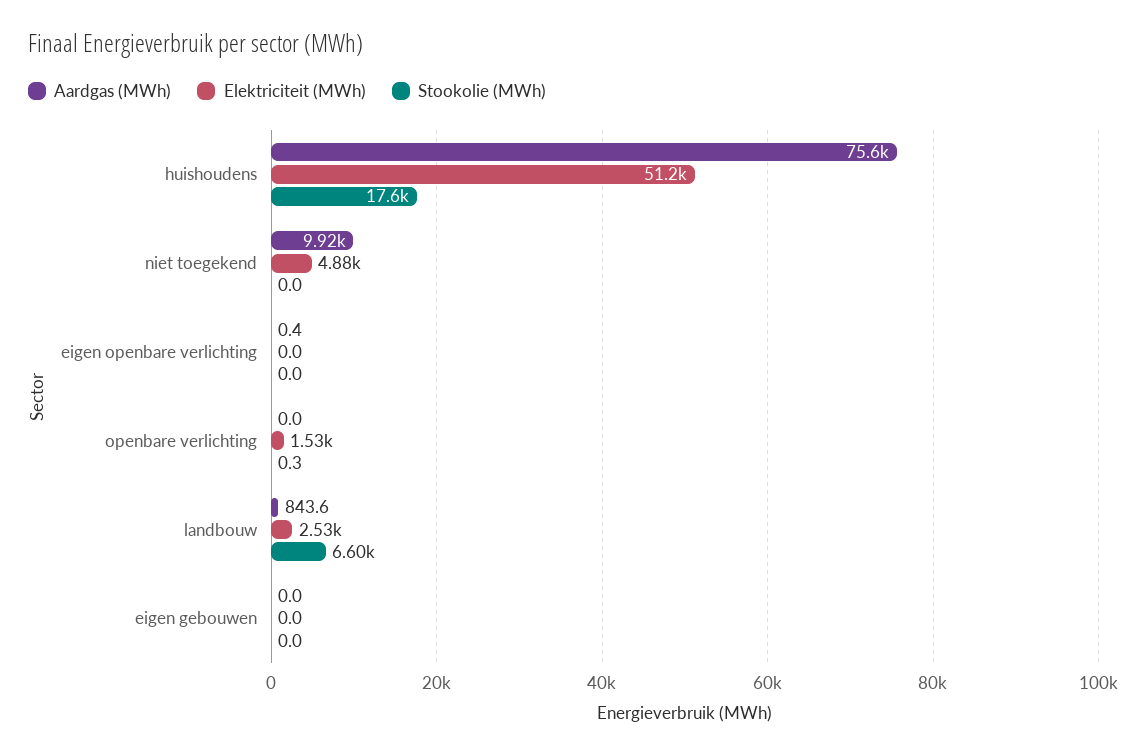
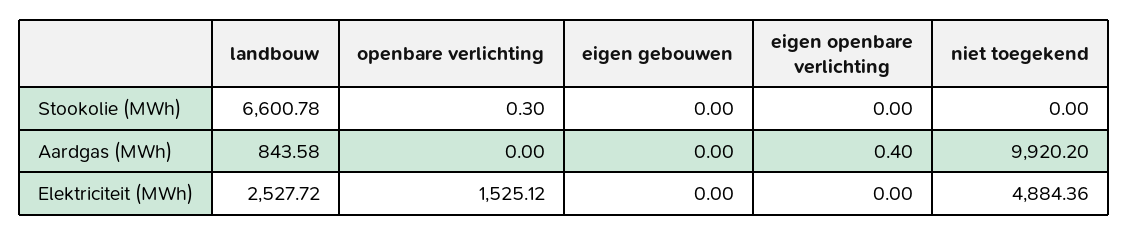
  {
    "Aardgas (MWh)": {
-     "huishoudens": 75600,
      "niet toegekend": 9920.2,
      "eigen openbare verlichting": 0.4,
      "openbare verlichting": 0,
      "landbouw": 843.58,
      "eigen gebouwen": 0
    },
    "Elektriciteit (MWh)": {
-     "huishoudens": 51200,
      "niet toegekend": 4884.36,
      "eigen openbare verlichting": 0,
      "openbare verlichting": 1525.12,
      "landbouw": 2527.72,
      "eigen gebouwen": 0
    },
    "Stookolie (MWh)": {
-     "huishoudens": 17600,
      "niet toegekend": 0,
      "eigen openbare verlichting": 0,
      "openbare verlichting": 0.3,
      "landbouw": 6600.78,
      "eigen gebouwen": 0
    }
  }

